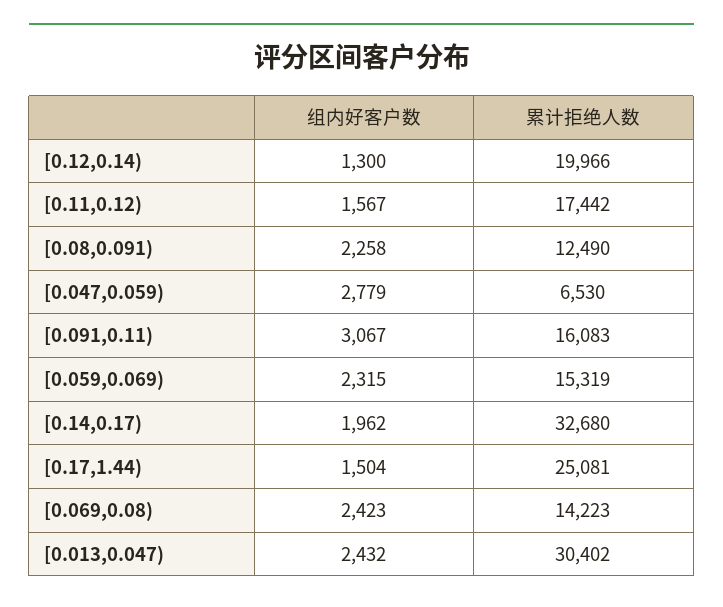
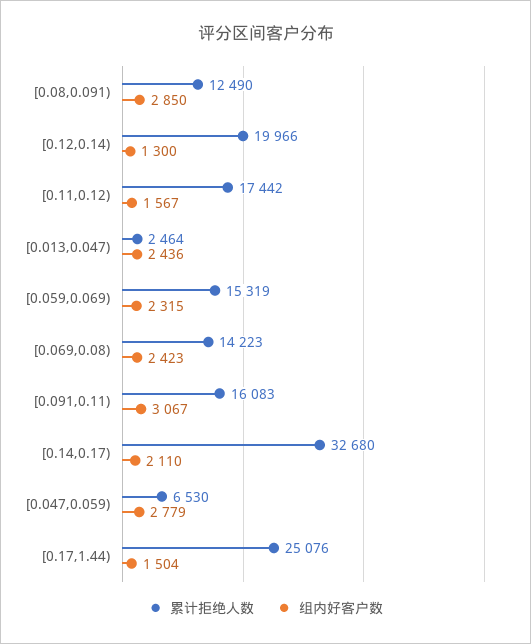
  {
    "组内好客户数": {
      "[0.12,0.14)": 1300,
      "[0.11,0.12)": 1567,
-     "[0.08,0.091)": 2258,
+     "[0.08,0.091)": 2850,
      "[0.047,0.059)": 2779,
      "[0.091,0.11)": 3067,
      "[0.059,0.069)": 2315,
-     "[0.14,0.17)": 1962,
+     "[0.14,0.17)": 2110,
      "[0.17,1.44)": 1504,
      "[0.069,0.08)": 2423,
-     "[0.013,0.047)": 2432
+     "[0.013,0.047)": 2436
    },
    "累计拒绝人数": {
      "[0.12,0.14)": 19966,
      "[0.11,0.12)": 17442,
      "[0.08,0.091)": 12490,
      "[0.047,0.059)": 6530,
      "[0.091,0.11)": 16083,
      "[0.059,0.069)": 15319,
      "[0.14,0.17)": 32680,
-     "[0.17,1.44)": 25081,
+     "[0.17,1.44)": 25076,
      "[0.069,0.08)": 14223,
-     "[0.013,0.047)": 30402
+     "[0.013,0.047)": 2464
    }
  }

